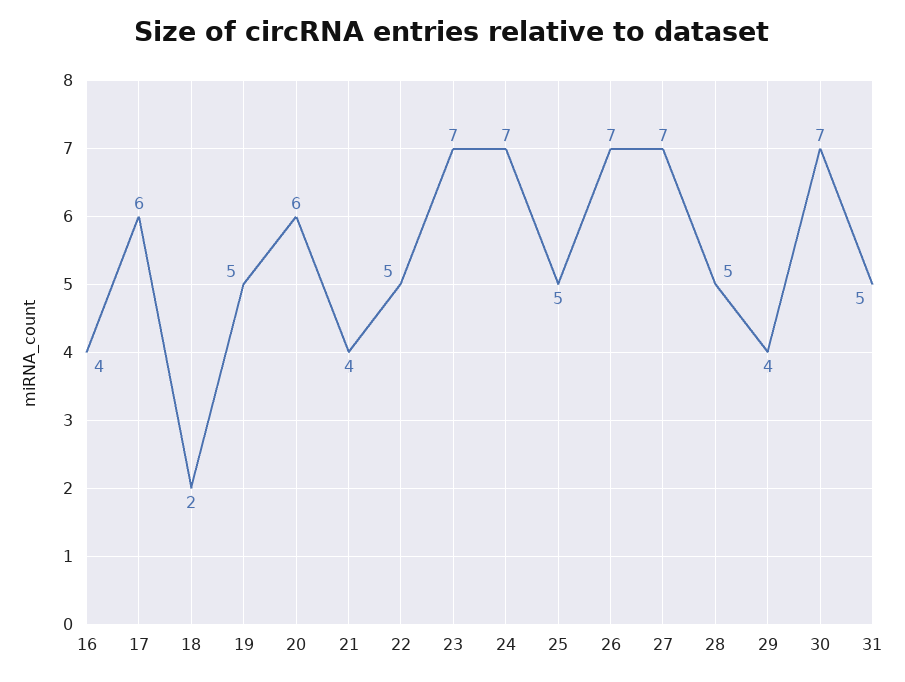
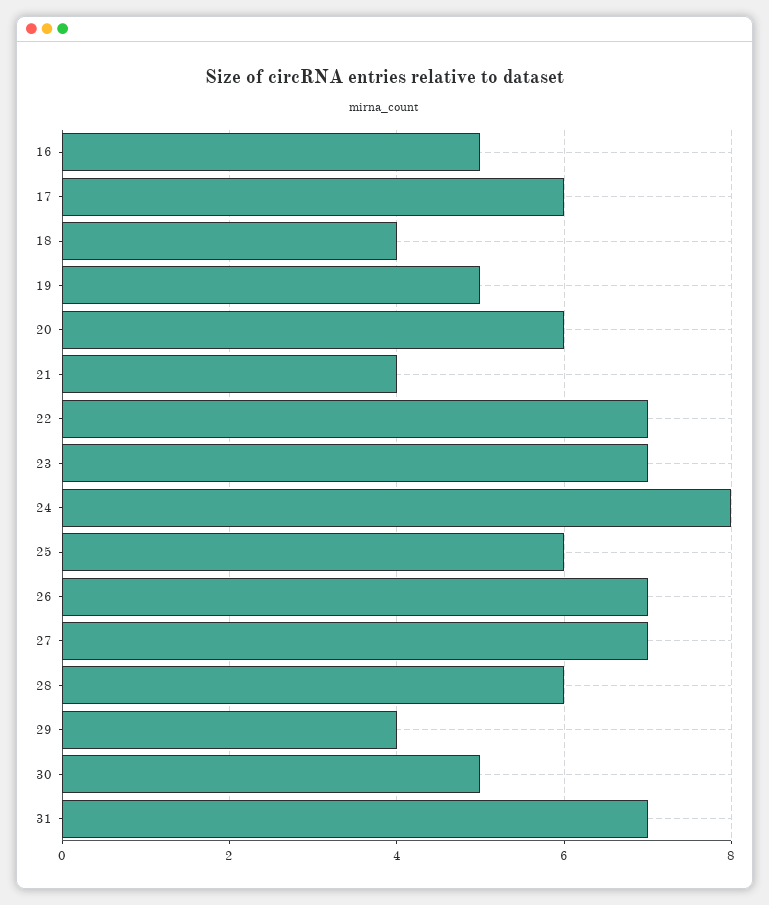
  {
-   "16": 4,
+   "16": 5,
    "17": 6,
-   "18": 2,
+   "18": 4,
    "19": 5,
    "20": 6,
    "21": 4,
-   "22": 5,
+   "22": 7,
    "23": 7,
-   "24": 7,
+   "24": 8,
-   "25": 5,
+   "25": 6,
    "26": 7,
    "27": 7,
-   "28": 5,
+   "28": 6,
    "29": 4,
-   "30": 7,
+   "30": 5,
-   "31": 5
+   "31": 7
  }

